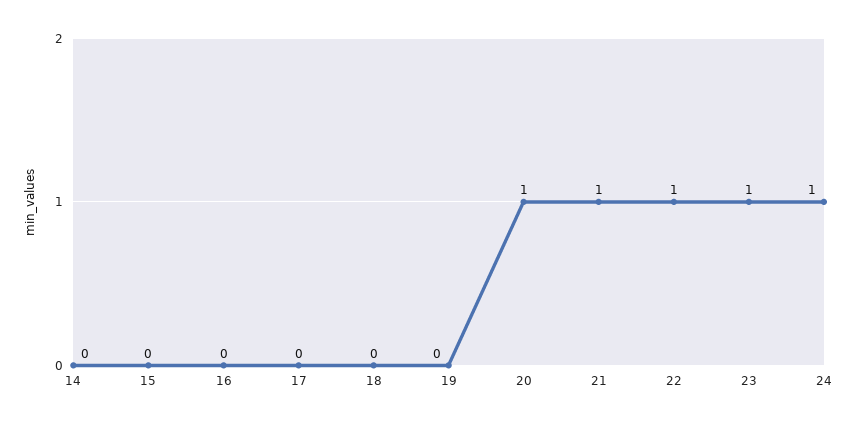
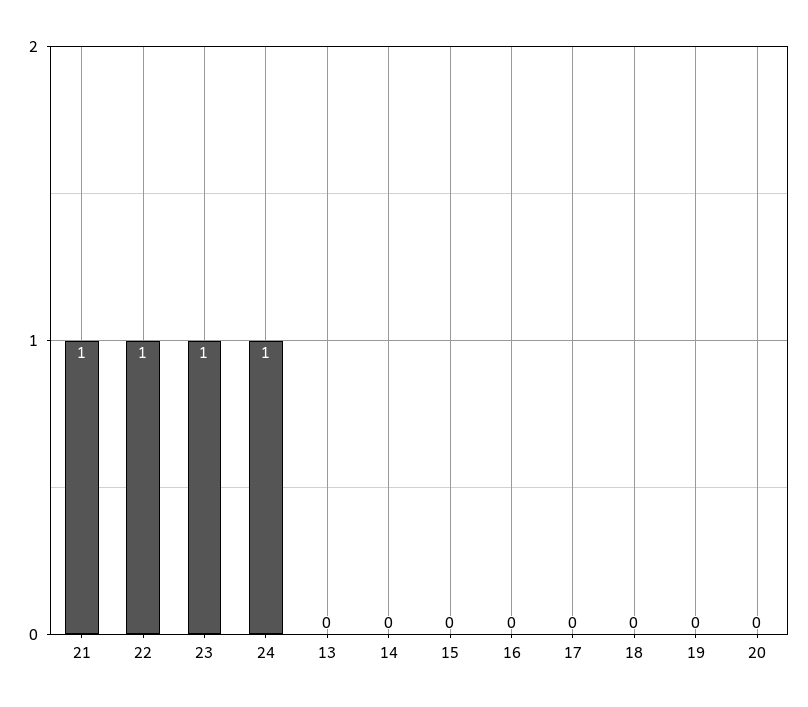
  {
    "14": 0,
    "15": 0,
    "16": 0,
    "17": 0,
    "18": 0,
    "19": 0,
-   "20": 1,
+   "20": 0,
    "21": 1,
    "22": 1,
    "23": 1,
-   "24": 1
+   "24": 1,
+   "13": 0
  }

